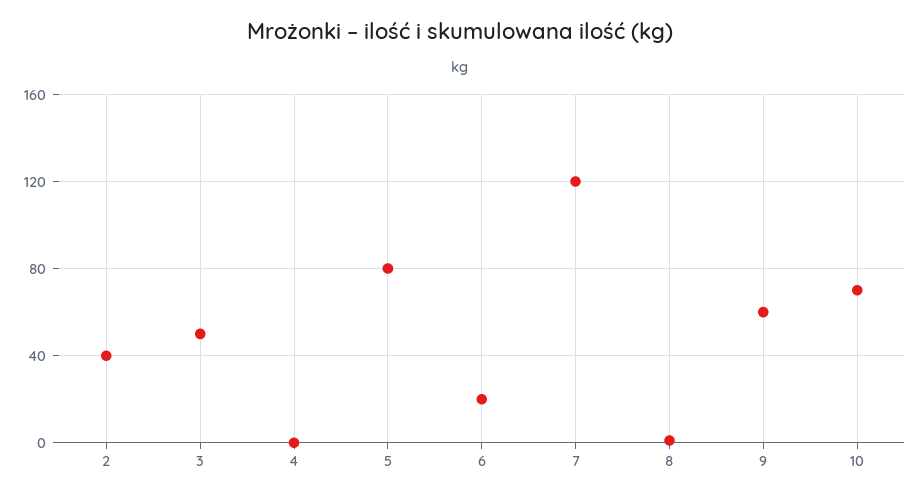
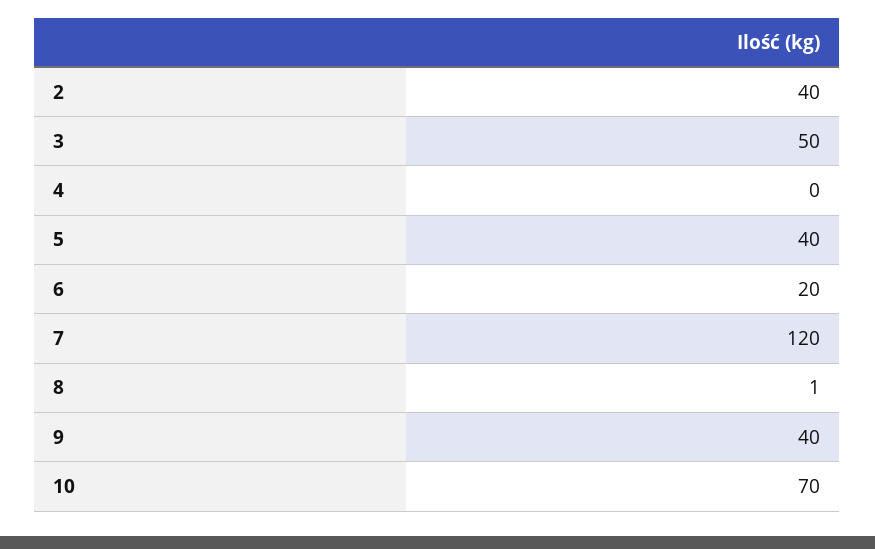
  {
    "2": 40,
    "3": 50,
    "4": 0,
-   "5": 80,
+   "5": 40,
    "6": 20,
    "7": 120,
    "8": 1,
-   "9": 60,
+   "9": 40,
    "10": 70
  }

